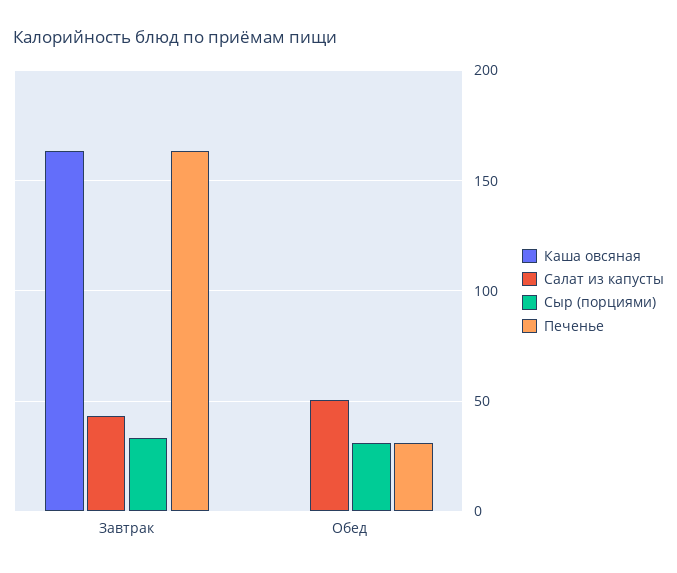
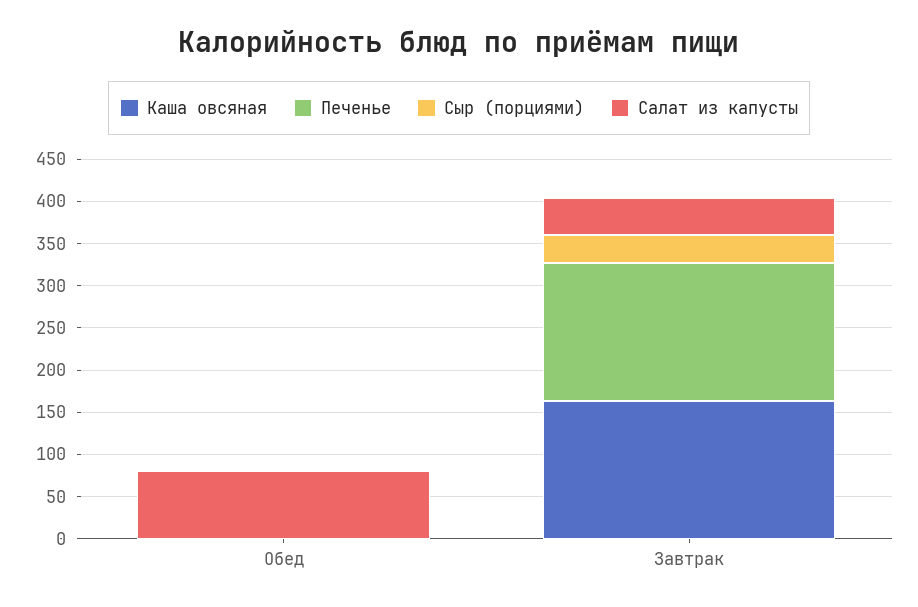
  {
    "Каша овсяная": {
      "Завтрак": 165,
      "Обед": 0
    },
    "Салат из капусты": {
      "Завтрак": 45,
-     "Обед": 50
+     "Обед": 80
    },
    "Сыр (порциями)": {
      "Завтрак": 35,
-     "Обед": 30
+     "Обед": 0
    },
    "Печенье": {
      "Завтрак": 165,
-     "Обед": 30
+     "Обед": 0
    }
  }

